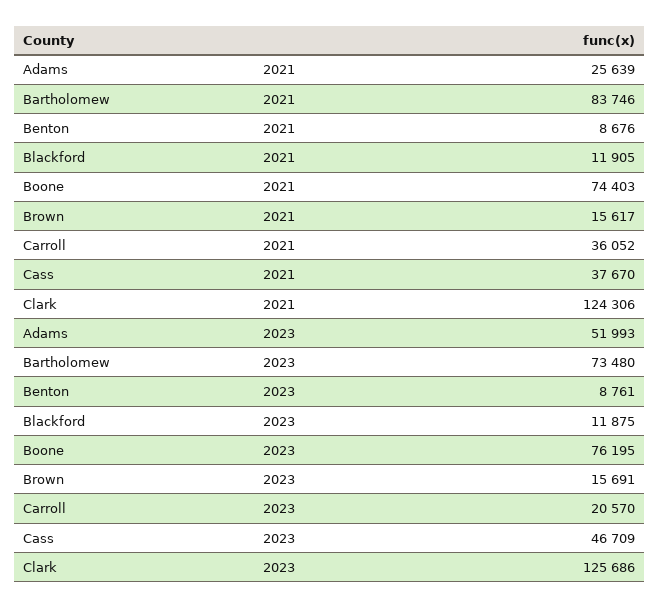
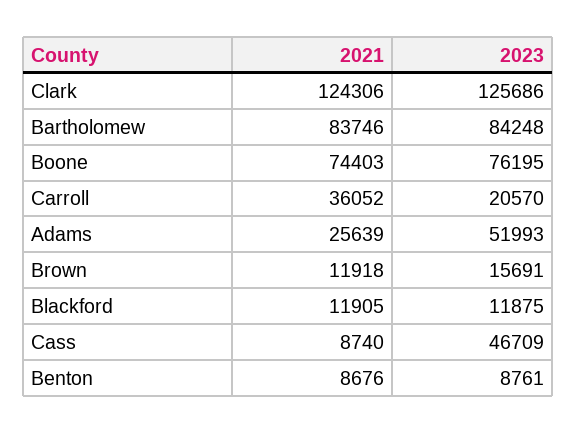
  {
    "Adams": {
      "2021": 25639,
      "2023": 51993
    },
    "Bartholomew": {
      "2021": 83746,
-     "2023": 73480
+     "2023": 84248
    },
    "Benton": {
      "2021": 8676,
      "2023": 8761
    },
    "Blackford": {
      "2021": 11905,
      "2023": 11875
    },
    "Boone": {
      "2021": 74403,
      "2023": 76195
    },
    "Brown": {
-     "2021": 15617,
+     "2021": 11918,
      "2023": 15691
    },
    "Carroll": {
      "2021": 36052,
      "2023": 20570
    },
    "Cass": {
-     "2021": 37670,
+     "2021": 8740,
      "2023": 46709
    },
    "Clark": {
      "2021": 124306,
      "2023": 125686
    }
  }

